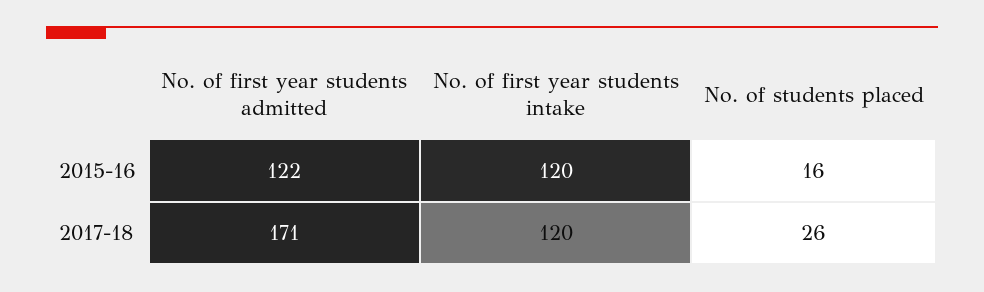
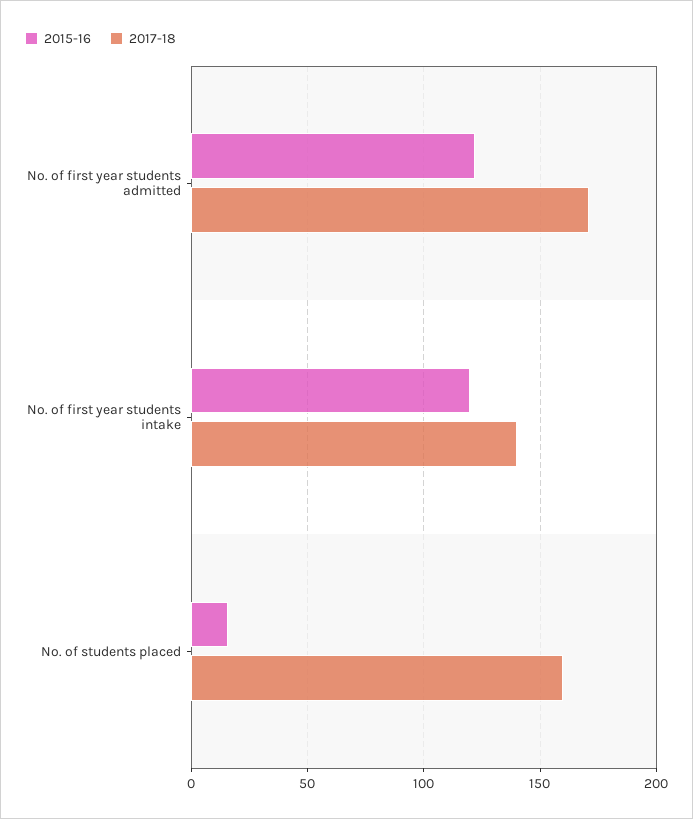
  {
    "2015-16": {
      "No. of first year students admitted": 122,
      "No. of first year students intake": 120,
      "No. of students placed": 16
    },
    "2017-18": {
      "No. of first year students admitted": 171,
-     "No. of first year students intake": 120,
+     "No. of first year students intake": 140,
-     "No. of students placed": 26
+     "No. of students placed": 160
    }
  }

